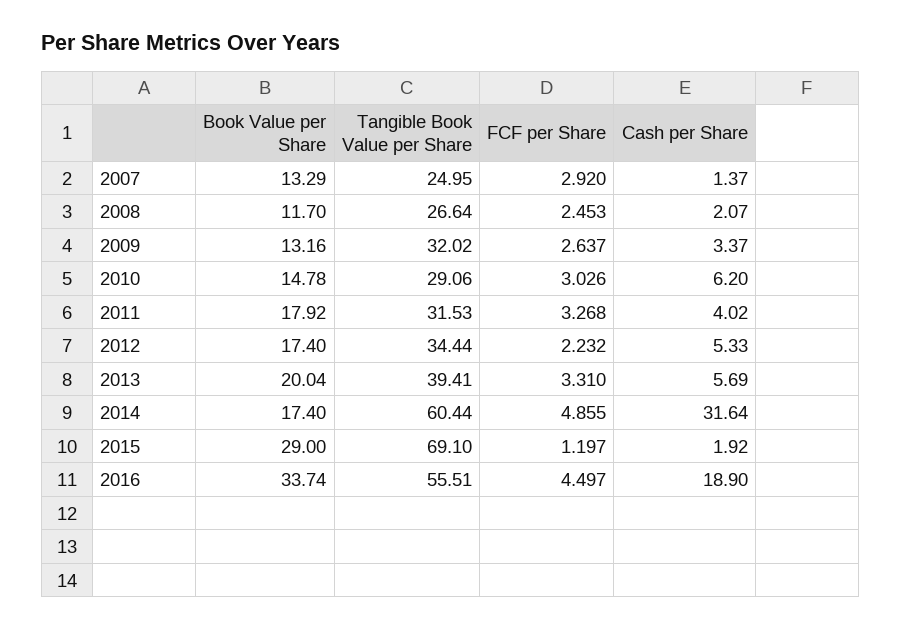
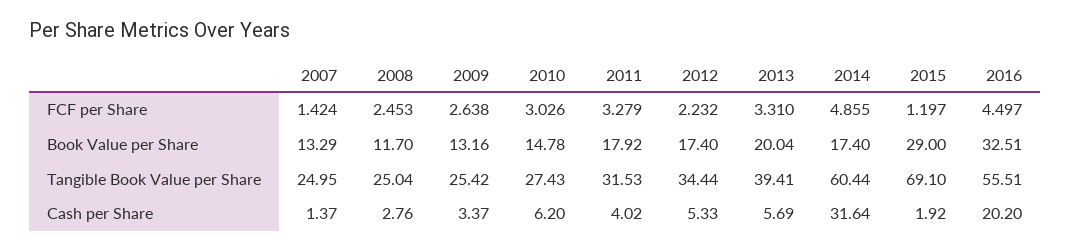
  {
    "Book Value per Share": {
      "2007": 13.29,
      "2008": 11.7,
      "2009": 13.16,
      "2010": 14.78,
      "2011": 17.92,
      "2012": 17.4,
      "2013": 20.04,
      "2014": 17.4,
      "2015": 29,
-     "2016": 33.74
+     "2016": 32.51
    },
    "Tangible Book Value per Share": {
      "2007": 24.95,
-     "2008": 26.64,
+     "2008": 25.04,
-     "2009": 32.02,
+     "2009": 25.42,
-     "2010": 29.06,
+     "2010": 27.43,
      "2011": 31.53,
      "2012": 34.44,
      "2013": 39.41,
      "2014": 60.44,
      "2015": 69.1,
      "2016": 55.51
    },
    "FCF per Share": {
-     "2007": 2.92,
+     "2007": 1.424,
      "2008": 2.453,
-     "2009": 2.637,
+     "2009": 2.638,
      "2010": 3.026,
-     "2011": 3.268,
+     "2011": 3.279,
      "2012": 2.232,
      "2013": 3.31,
      "2014": 4.855,
      "2015": 1.197,
      "2016": 4.497
    },
    "Cash per Share": {
      "2007": 1.37,
-     "2008": 2.07,
+     "2008": 2.76,
      "2009": 3.37,
      "2010": 6.2,
      "2011": 4.02,
      "2012": 5.33,
      "2013": 5.69,
      "2014": 31.64,
      "2015": 1.92,
-     "2016": 18.9
+     "2016": 20.2
    }
  }

